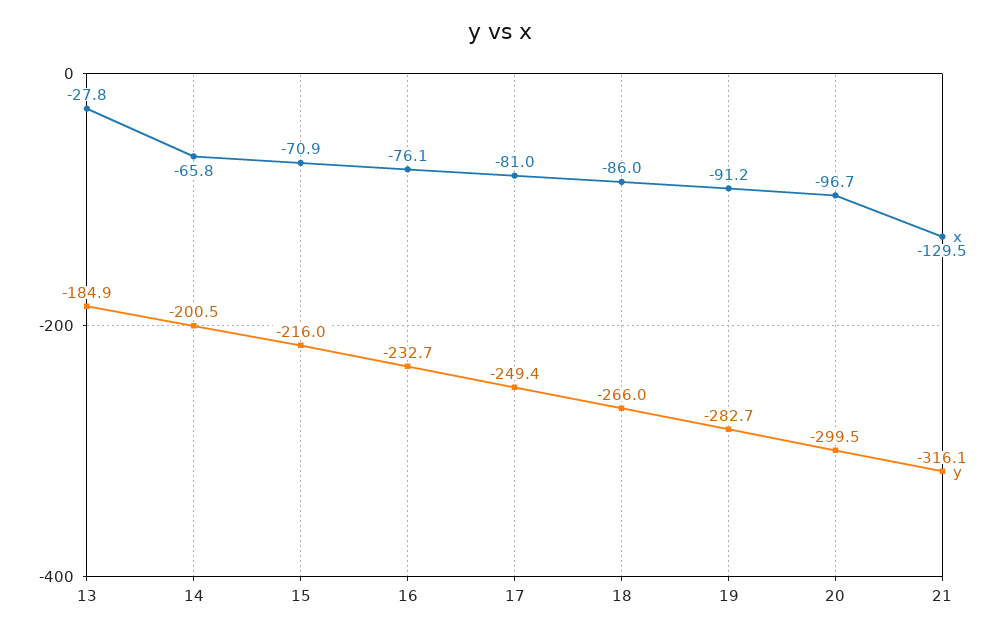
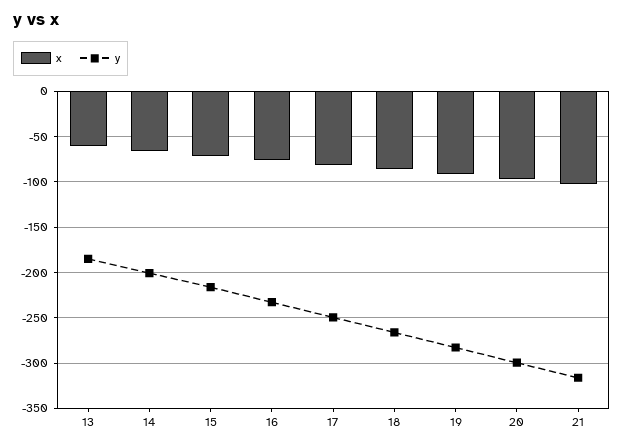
  {
    "x": {
-     "13": -27.8,
+     "13": -60,
      "14": -65.8,
      "15": -70.9,
      "16": -76.1,
      "17": -81,
      "18": -86,
      "19": -91.2,
      "20": -96.7,
-     "21": -129.5
+     "21": -100
    },
    "y": {
      "13": -184.9,
      "14": -200.5,
      "15": -216,
      "16": -232.7,
      "17": -249.4,
      "18": -266,
      "19": -282.7,
      "20": -299.5,
      "21": -316.1
    }
  }

